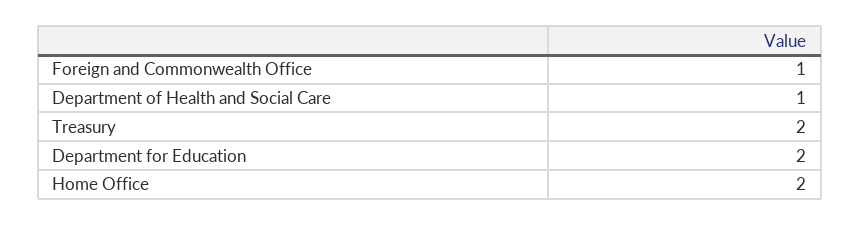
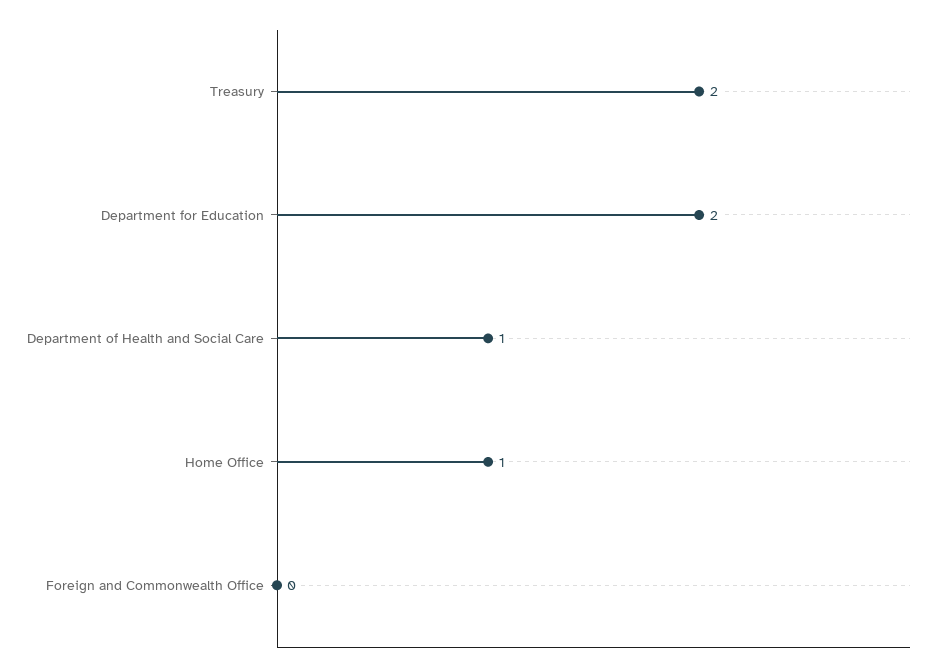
  {
-   "Foreign and Commonwealth Office": 1,
+   "Foreign and Commonwealth Office": 0,
    "Department of Health and Social Care": 1,
    "Treasury": 2,
    "Department for Education": 2,
-   "Home Office": 2
+   "Home Office": 1
  }

